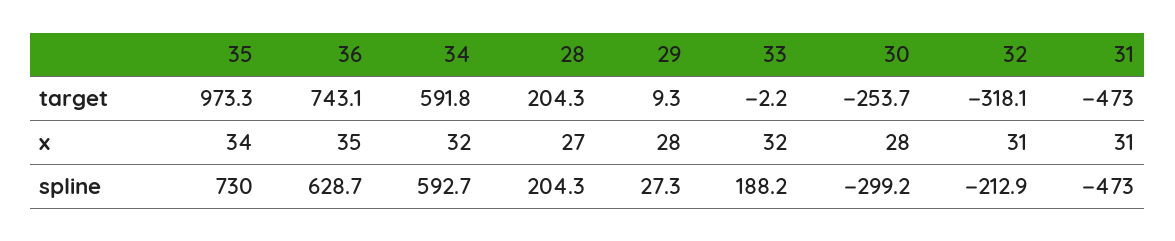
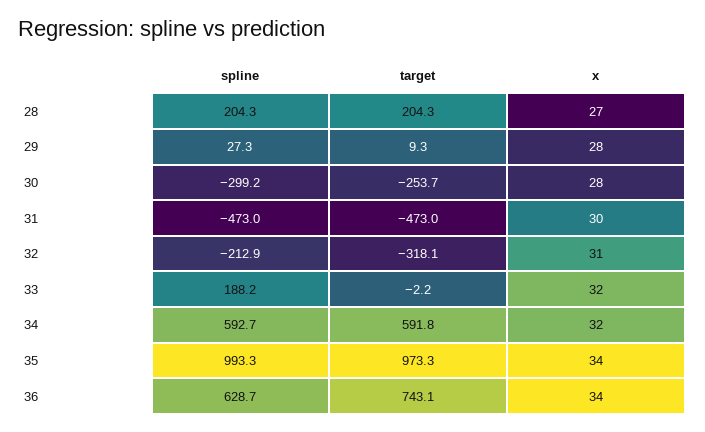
  {
    "35": {
      "target": 973.3,
      "x": 34,
-     "spline": 730
+     "spline": 993.3
    },
    "36": {
      "target": 743.1,
-     "x": 35,
+     "x": 34,
      "spline": 628.7
    },
    "34": {
      "target": 591.8,
      "x": 32,
      "spline": 592.7
    },
    "28": {
      "target": 204.3,
      "x": 27,
      "spline": 204.3
    },
    "29": {
      "target": 9.3,
      "x": 28,
      "spline": 27.3
    },
    "33": {
      "target": -2.2,
      "x": 32,
      "spline": 188.2
    },
    "30": {
      "target": -253.7,
      "x": 28,
      "spline": -299.2
    },
    "32": {
      "target": -318.1,
      "x": 31,
      "spline": -212.9
    },
    "31": {
      "target": -473,
-     "x": 31,
+     "x": 30,
      "spline": -473
    }
  }

